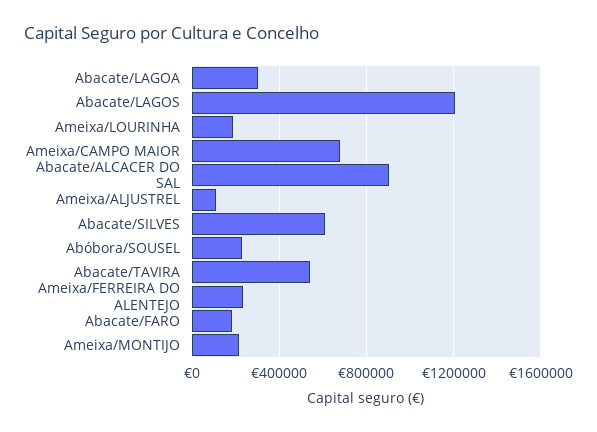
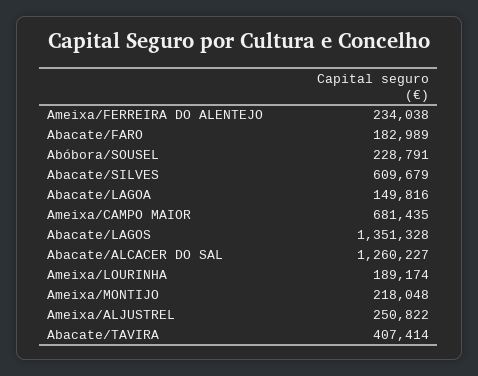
  {
-   "Abacate/LAGOA": 300000,
+   "Abacate/LAGOA": 149816,
-   "Abacate/LAGOS": 1200000,
+   "Abacate/LAGOS": 1351328,
    "Ameixa/LOURINHA": 189174,
    "Ameixa/CAMPO MAIOR": 681435,
-   "Abacate/ALCACER DO SAL": 900000,
+   "Abacate/ALCACER DO SAL": 1260227,
-   "Ameixa/ALJUSTREL": 100000,
+   "Ameixa/ALJUSTREL": 250822,
    "Abacate/SILVES": 609679,
    "Abóbora/SOUSEL": 228791,
-   "Abacate/TAVIRA": 550000,
+   "Abacate/TAVIRA": 407414,
    "Ameixa/FERREIRA DO ALENTEJO": 234038,
    "Abacate/FARO": 182989,
    "Ameixa/MONTIJO": 218048
  }

